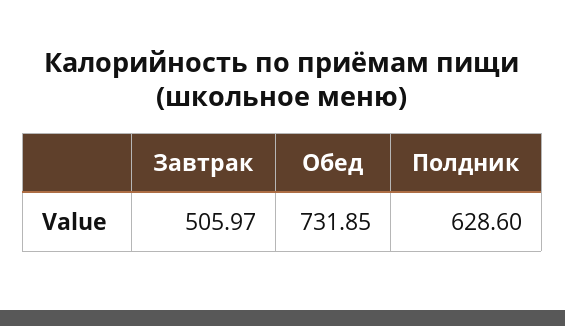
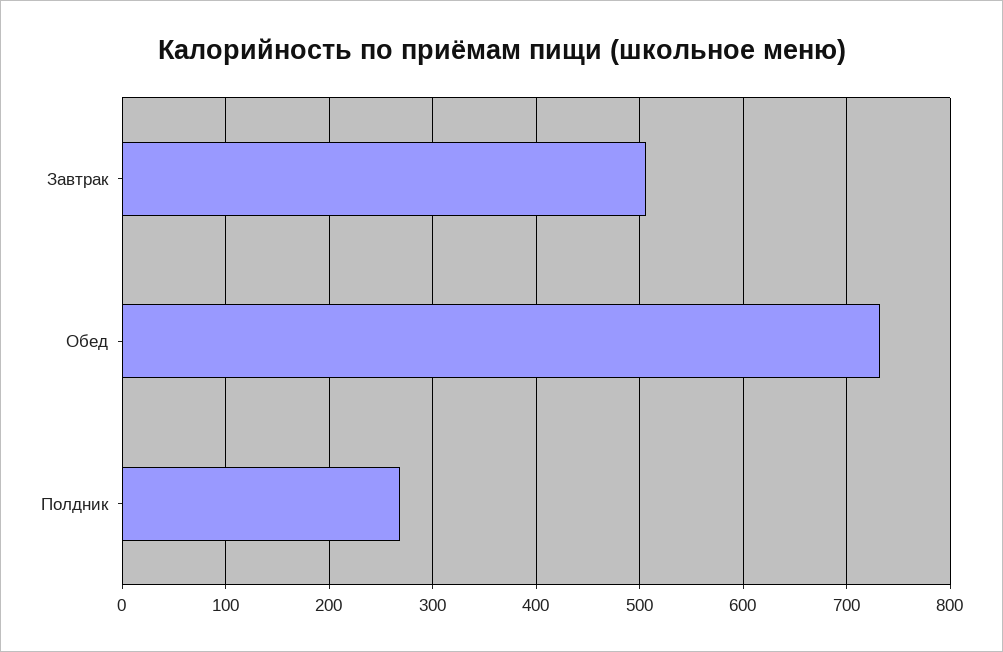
  {
    "Завтрак": 505.97,
    "Обед": 731.85,
-   "Полдник": 628.6
+   "Полдник": 270
  }

